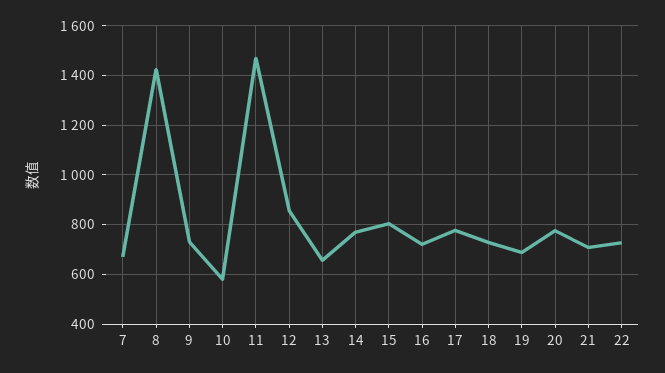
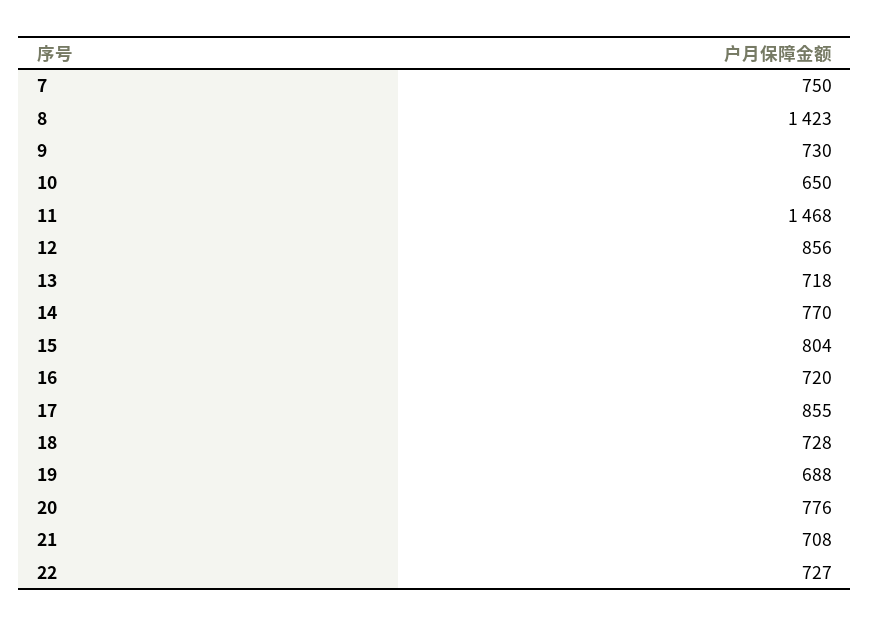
  {
-   "7": 675,
+   "7": 750,
    "8": 1423,
    "9": 730,
-   "10": 575,
+   "10": 650,
    "11": 1468,
    "12": 856,
-   "13": 650,
+   "13": 718,
    "14": 770,
    "15": 804,
    "16": 720,
-   "17": 775,
+   "17": 855,
    "18": 728,
    "19": 688,
    "20": 776,
    "21": 708,
    "22": 727
  }

